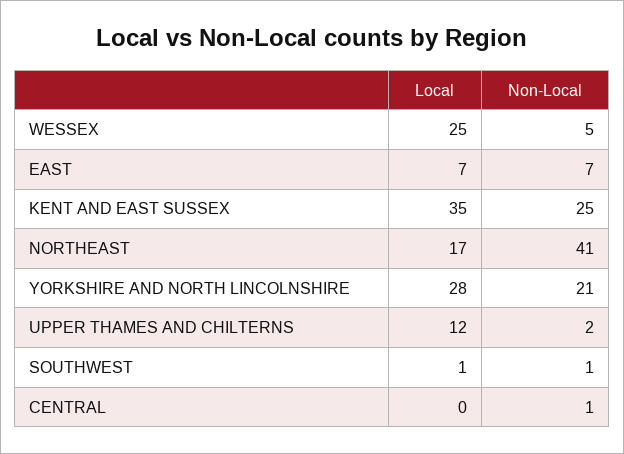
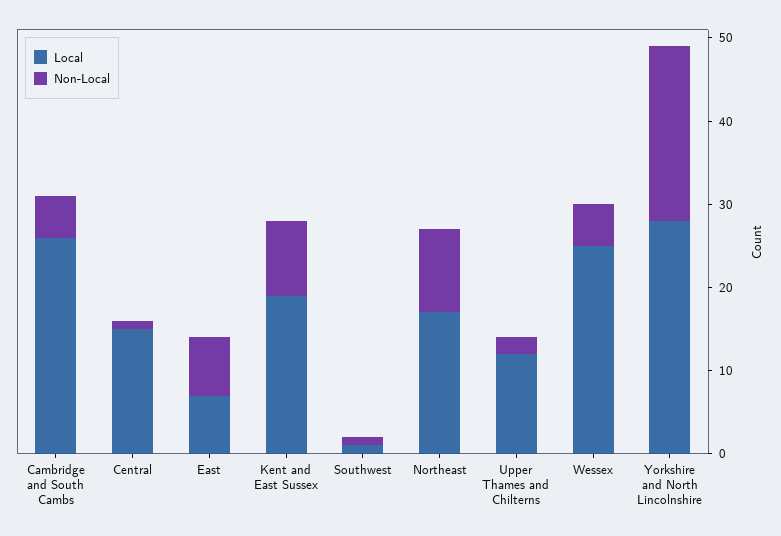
  {
    "Local": {
      "WESSEX": 25,
      "EAST": 7,
-     "KENT AND EAST SUSSEX": 35,
+     "KENT AND EAST SUSSEX": 19,
      "NORTHEAST": 17,
      "YORKSHIRE AND NORTH LINCOLNSHIRE": 28,
      "UPPER THAMES AND CHILTERNS": 12,
      "SOUTHWEST": 1,
-     "CENTRAL": 0
+     "CENTRAL": 15,
+     "Cambridge and South Cambs": 26
    },
    "Non-Local": {
      "WESSEX": 5,
      "EAST": 7,
-     "KENT AND EAST SUSSEX": 25,
+     "KENT AND EAST SUSSEX": 9,
-     "NORTHEAST": 41,
+     "NORTHEAST": 10,
      "YORKSHIRE AND NORTH LINCOLNSHIRE": 21,
      "UPPER THAMES AND CHILTERNS": 2,
      "SOUTHWEST": 1,
-     "CENTRAL": 1
+     "CENTRAL": 1,
+     "Cambridge and South Cambs": 5
    }
  }

